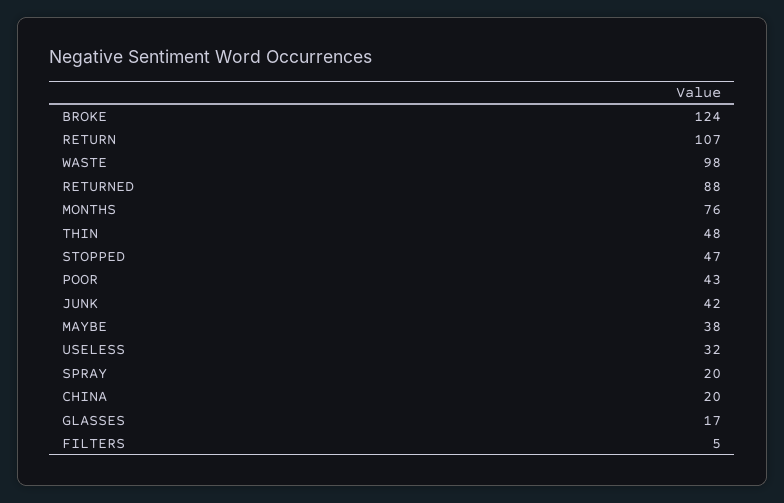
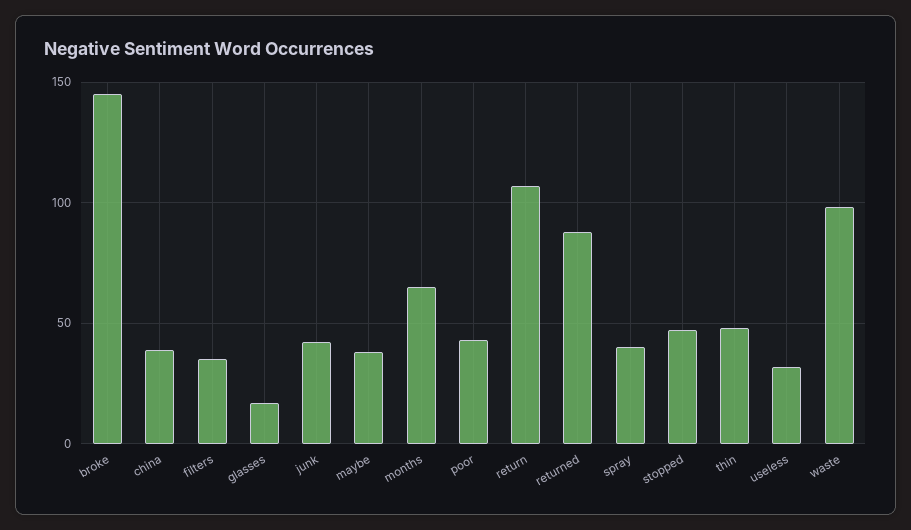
  {
-   "BROKE": 124,
+   "BROKE": 145,
    "RETURN": 107,
    "WASTE": 98,
    "RETURNED": 88,
-   "MONTHS": 76,
+   "MONTHS": 65,
    "THIN": 48,
    "STOPPED": 47,
    "POOR": 43,
    "JUNK": 42,
    "MAYBE": 38,
    "USELESS": 32,
-   "SPRAY": 20,
+   "SPRAY": 40,
-   "CHINA": 20,
+   "CHINA": 40,
    "GLASSES": 17,
-   "FILTERS": 5
+   "FILTERS": 35
  }

